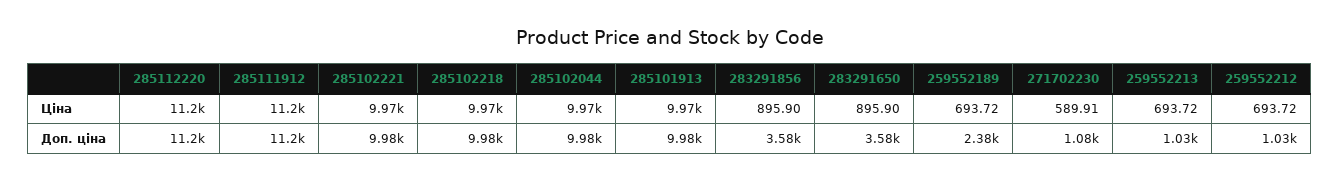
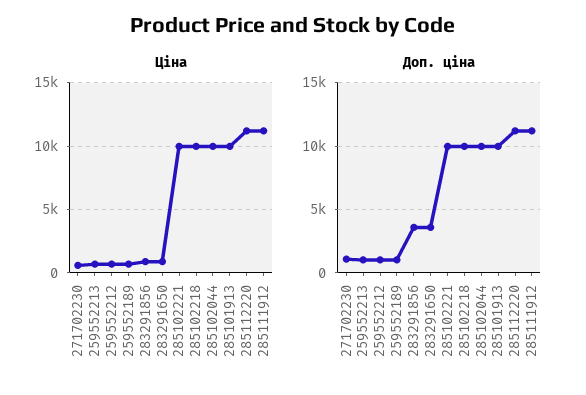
  {
    "Ціна": {
      "285112220": 11200,
      "285111912": 11200,
      "285102221": 9970,
      "285102218": 9970,
      "285102044": 9970,
      "285101913": 9970,
      "283291856": 895.9,
      "283291650": 895.9,
      "259552189": 693.72,
      "271702230": 589.91,
      "259552213": 693.72,
      "259552212": 693.72
    },
    "Доп. ціна": {
      "285112220": 11200,
      "285111912": 11200,
      "285102221": 9980,
      "285102218": 9980,
      "285102044": 9980,
      "285101913": 9980,
      "283291856": 3580,
      "283291650": 3580,
-     "259552189": 2380,
+     "259552189": 1000,
      "271702230": 1080,
      "259552213": 1030,
      "259552212": 1030
    }
  }

